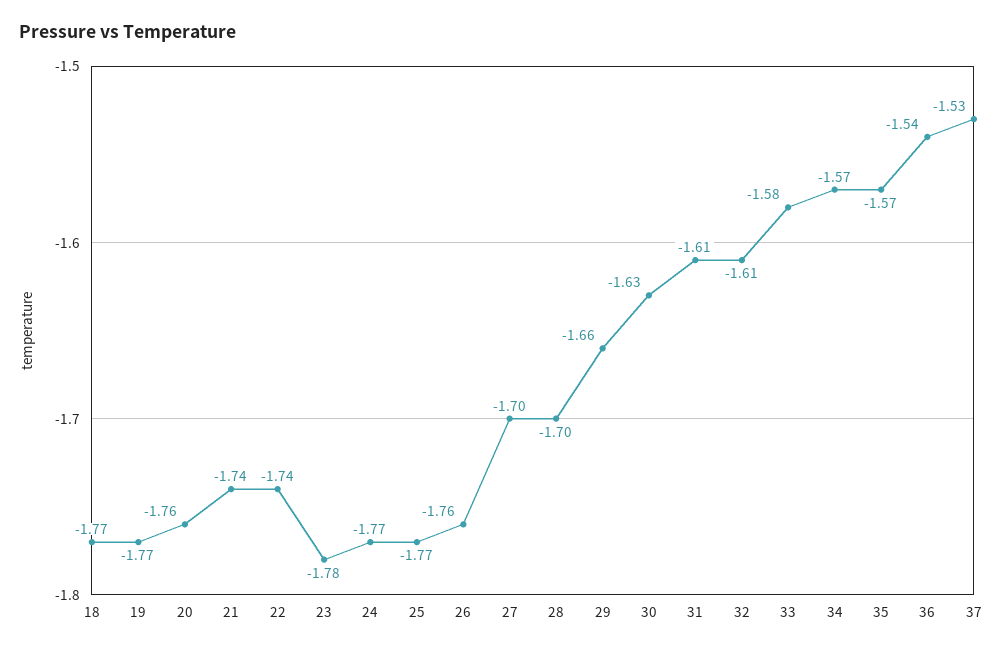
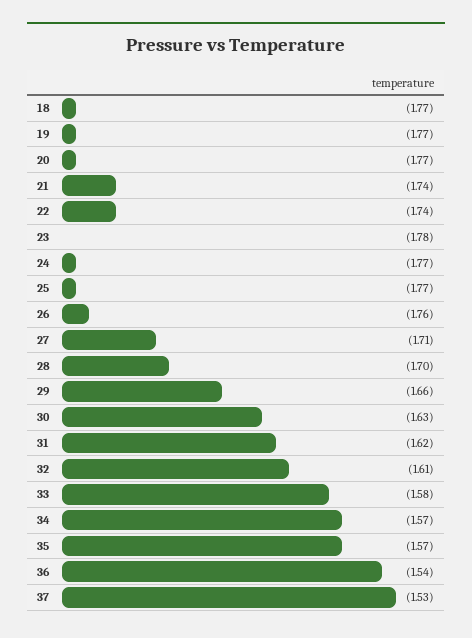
  {
    "18": -1.77,
    "19": -1.77,
-   "20": -1.76,
+   "20": -1.77,
    "21": -1.74,
    "22": -1.74,
    "23": -1.78,
    "24": -1.77,
    "25": -1.77,
    "26": -1.76,
-   "27": -1.7,
+   "27": -1.71,
    "28": -1.7,
    "29": -1.66,
    "30": -1.63,
-   "31": -1.61,
+   "31": -1.62,
    "32": -1.61,
    "33": -1.58,
    "34": -1.57,
    "35": -1.57,
    "36": -1.54,
    "37": -1.53
  }

